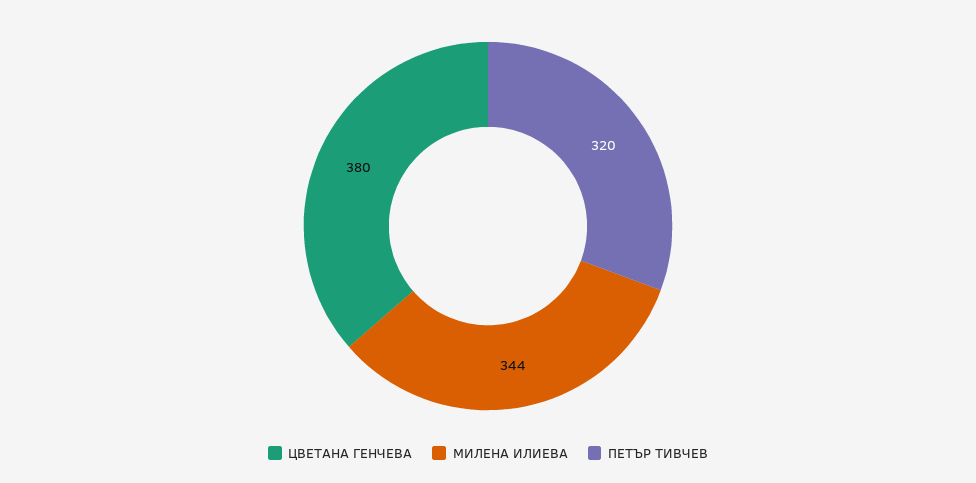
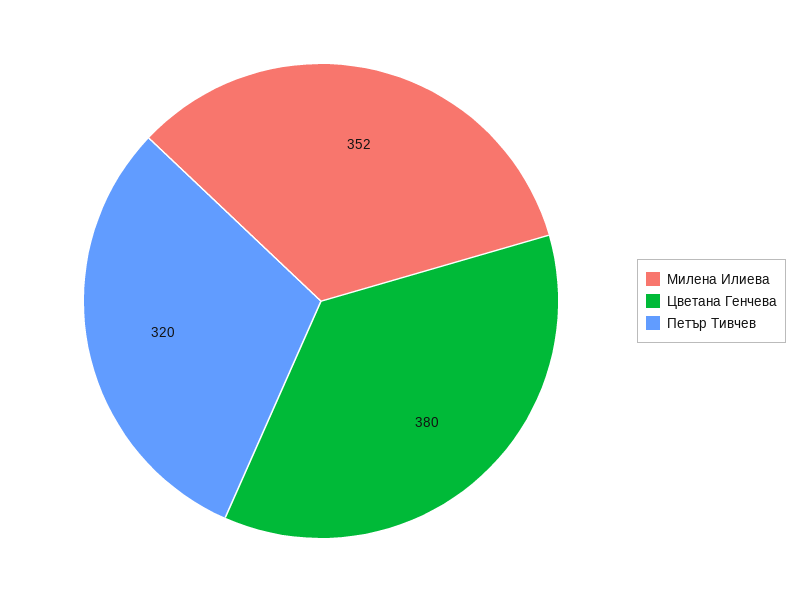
  {
    "ЦВЕТАНА ГЕНЧЕВА": 380,
-   "МИЛЕНА ИЛИЕВА": 344,
+   "МИЛЕНА ИЛИЕВА": 352,
    "ПЕТЪР ТИВЧЕВ": 320
  }

